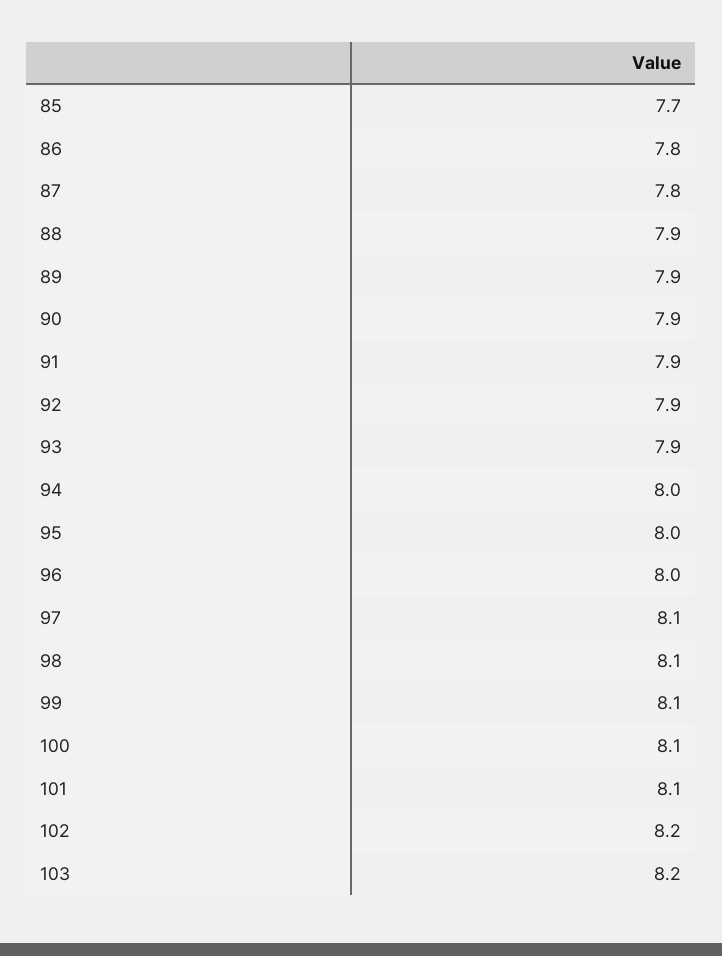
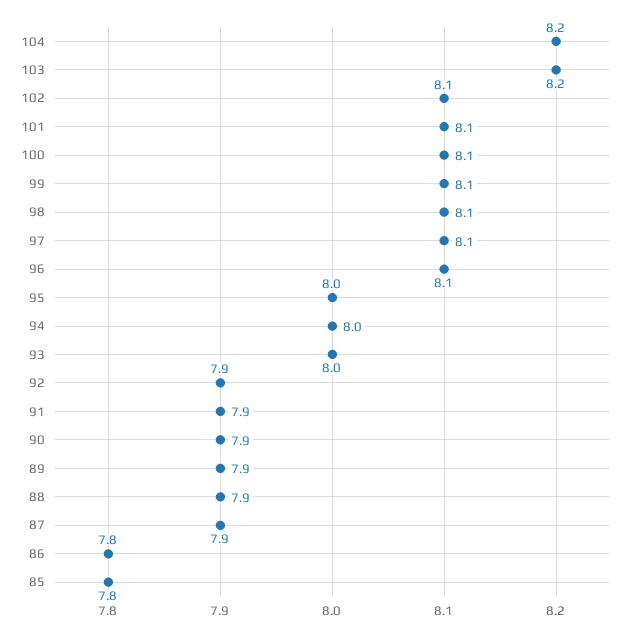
  {
-   "85": 7.7,
+   "85": 7.8,
    "86": 7.8,
-   "87": 7.8,
+   "87": 7.9,
    "88": 7.9,
    "89": 7.9,
    "90": 7.9,
    "91": 7.9,
    "92": 7.9,
-   "93": 7.9,
+   "93": 8,
    "94": 8,
    "95": 8,
-   "96": 8,
+   "96": 8.1,
    "97": 8.1,
    "98": 8.1,
    "99": 8.1,
    "100": 8.1,
    "101": 8.1,
-   "102": 8.2,
+   "102": 8.1,
-   "103": 8.2
+   "103": 8.2,
+   "104": 8.2
  }

